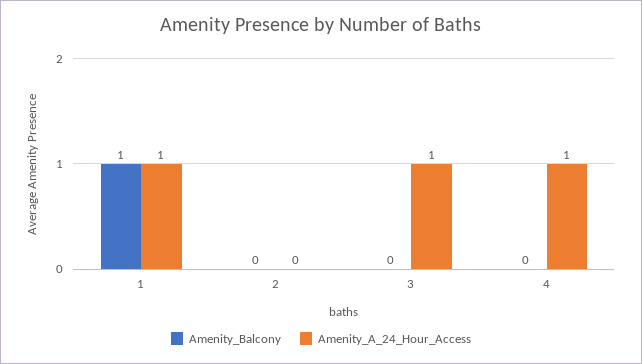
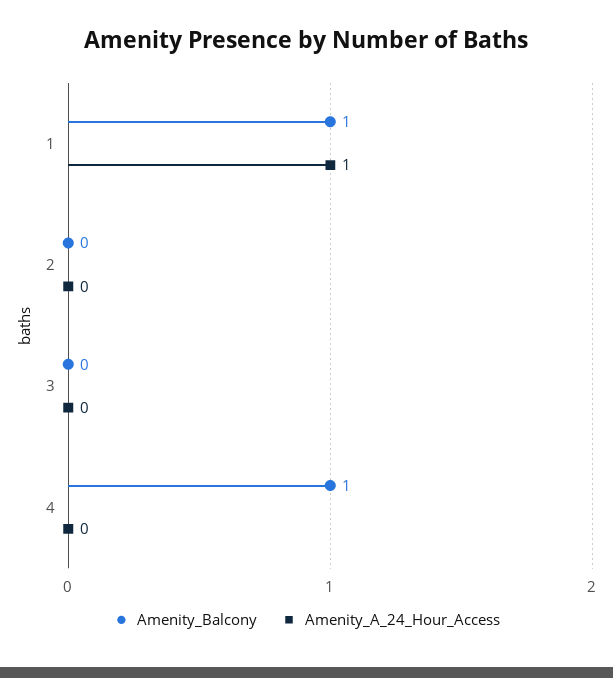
  {
    "Amenity_Balcony": {
      "1": 1,
      "2": 0,
      "3": 0,
-     "4": 0
+     "4": 1
    },
    "Amenity_A_24_Hour_Access": {
      "1": 1,
      "2": 0,
-     "3": 1,
+     "3": 0,
-     "4": 1
+     "4": 0
    }
  }

